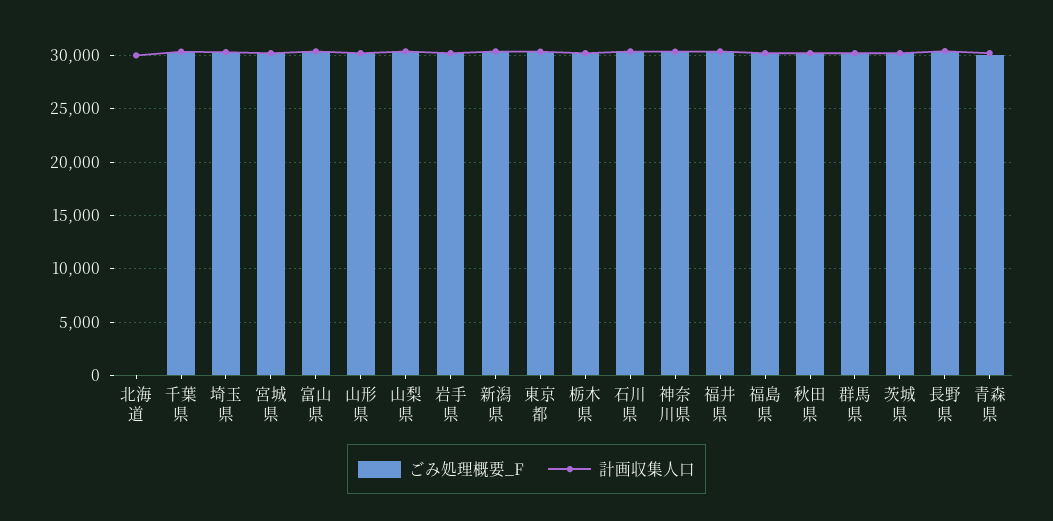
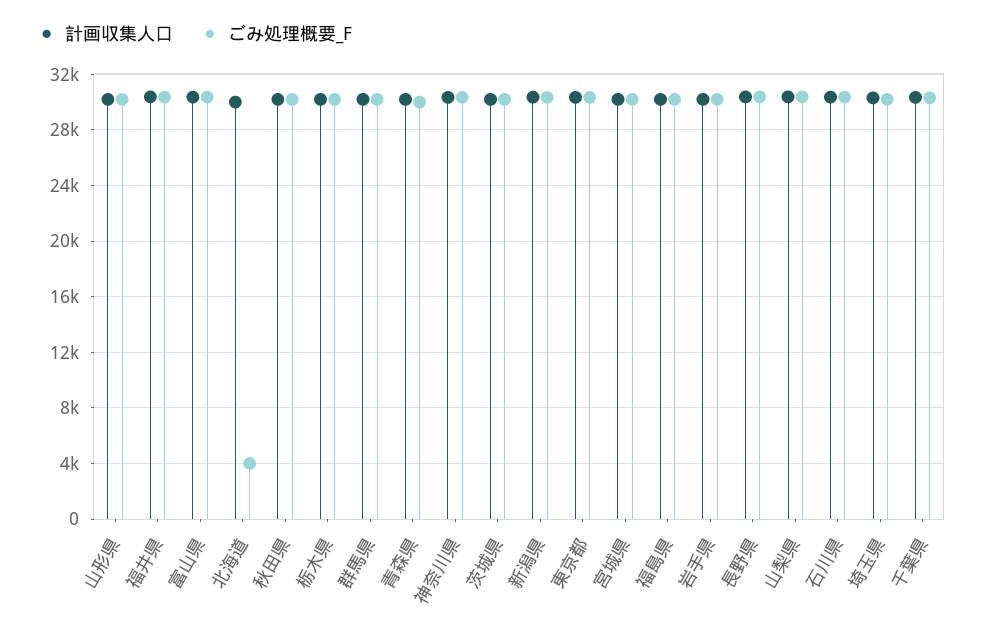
  {
    "ごみ処理概要_F": {
-     "北海道": 0,
+     "北海道": 4000,
      "千葉県": 30500,
      "埼玉県": 30000,
      "宮城県": 30000,
      "富山県": 30500,
      "山形県": 30000,
      "山梨県": 30500,
      "岩手県": 30000,
      "新潟県": 30500,
      "東京都": 30500,
      "栃木県": 30000,
      "石川県": 30500,
      "神奈川県": 30500,
      "福井県": 30500,
      "福島県": 30000,
      "秋田県": 30000,
      "群馬県": 30000,
      "茨城県": 30000,
      "長野県": 30500,
      "青森県": 30000
    },
    "計画収集人口": {
      "北海道": 30000,
      "千葉県": 30500,
      "埼玉県": 30500,
      "宮城県": 30000,
      "富山県": 30500,
      "山形県": 30000,
      "山梨県": 30500,
      "岩手県": 30000,
      "新潟県": 30500,
      "東京都": 30500,
      "栃木県": 30000,
      "石川県": 30500,
      "神奈川県": 30500,
      "福井県": 30500,
      "福島県": 30000,
      "秋田県": 30000,
      "群馬県": 30000,
      "茨城県": 30000,
      "長野県": 30500,
      "青森県": 30000
    }
  }

